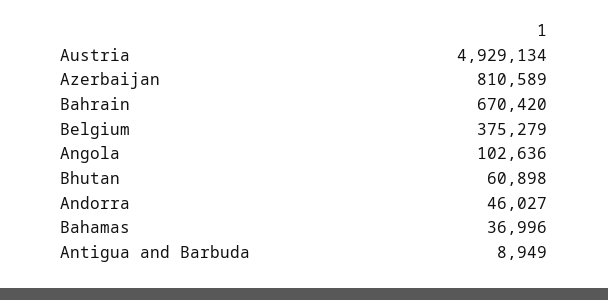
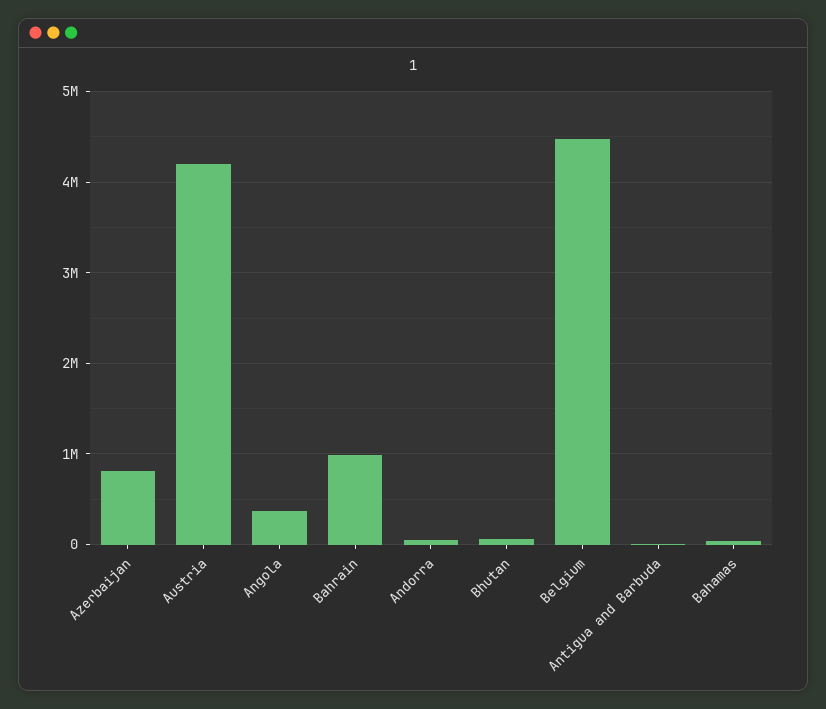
  {
-   "Austria": 4929134,
+   "Austria": 4200000,
    "Azerbaijan": 810589,
-   "Bahrain": 670420,
+   "Bahrain": 1000000,
-   "Belgium": 375279,
+   "Belgium": 4500000,
-   "Angola": 102636,
+   "Angola": 400000,
    "Bhutan": 60898,
    "Andorra": 46027,
    "Bahamas": 36996,
    "Antigua and Barbuda": 8949
  }

